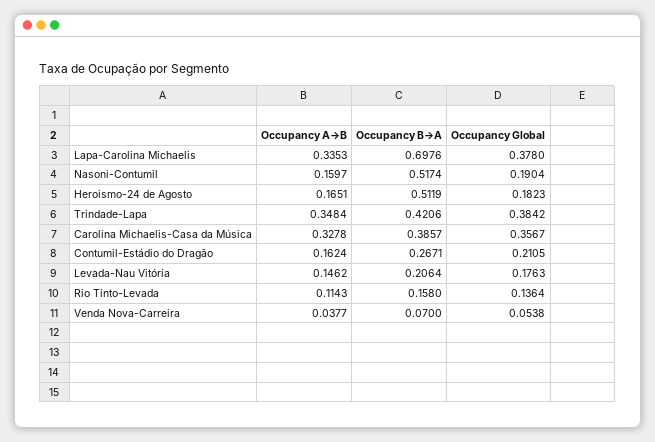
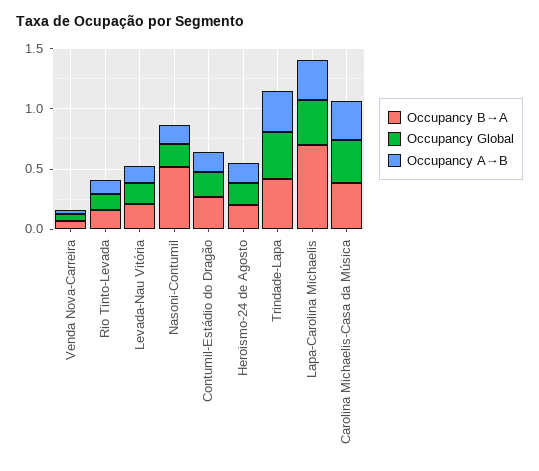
  {
    "Occupancy A→B": {
      "Lapa-Carolina Michaelis": 0.3353,
      "Nasoni-Contumil": 0.1597,
      "Heroismo-24 de Agosto": 0.1651,
      "Trindade-Lapa": 0.3484,
      "Carolina Michaelis-Casa da Música": 0.3278,
      "Contumil-Estádio do Dragão": 0.1624,
      "Levada-Nau Vitória": 0.1462,
      "Rio Tinto-Levada": 0.1143,
      "Venda Nova-Carreira": 0.0377
    },
    "Occupancy B→A": {
      "Lapa-Carolina Michaelis": 0.6976,
      "Nasoni-Contumil": 0.5174,
-     "Heroismo-24 de Agosto": 0.5119,
+     "Heroismo-24 de Agosto": 0.2,
      "Trindade-Lapa": 0.4206,
      "Carolina Michaelis-Casa da Música": 0.3857,
      "Contumil-Estádio do Dragão": 0.2671,
      "Levada-Nau Vitória": 0.2064,
      "Rio Tinto-Levada": 0.158,
      "Venda Nova-Carreira": 0.07
    },
    "Occupancy Global": {
      "Lapa-Carolina Michaelis": 0.378,
      "Nasoni-Contumil": 0.1904,
      "Heroismo-24 de Agosto": 0.1823,
      "Trindade-Lapa": 0.3842,
      "Carolina Michaelis-Casa da Música": 0.3567,
      "Contumil-Estádio do Dragão": 0.2105,
      "Levada-Nau Vitória": 0.1763,
      "Rio Tinto-Levada": 0.1364,
      "Venda Nova-Carreira": 0.0538
    }
  }

